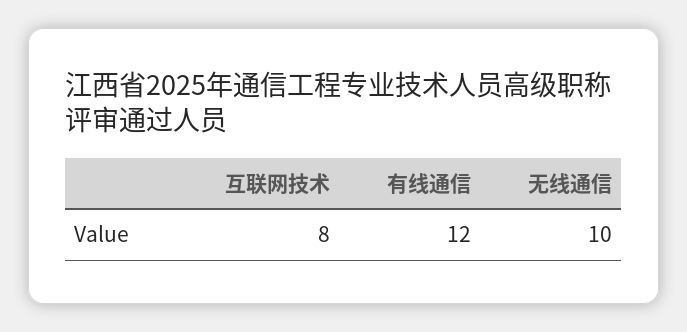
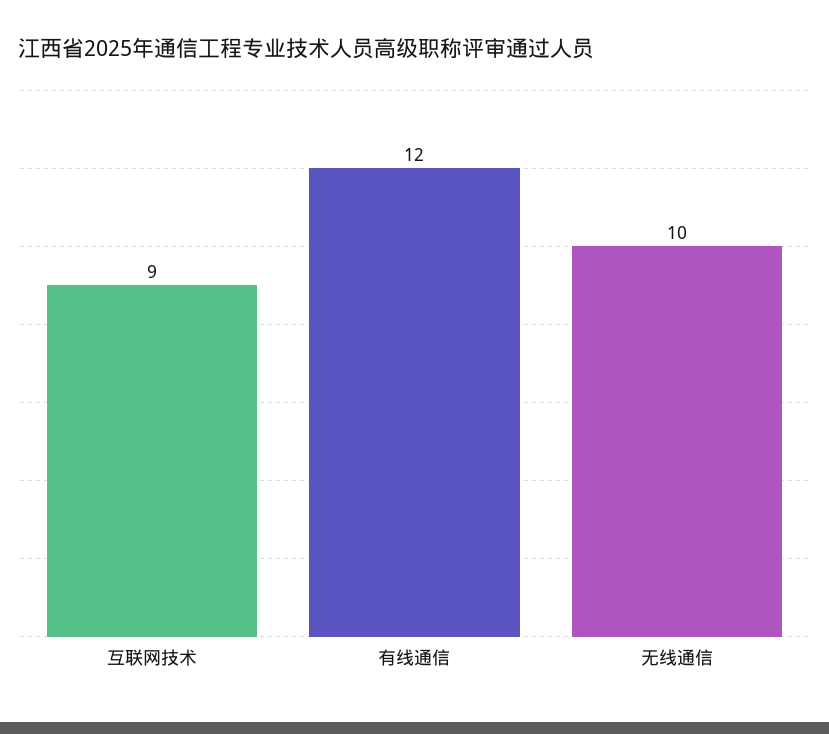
  {
-   "互联网技术": 8,
+   "互联网技术": 9,
    "有线通信": 12,
    "无线通信": 10
  }

